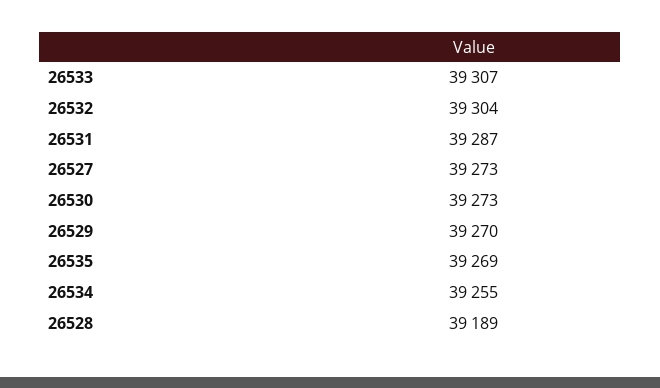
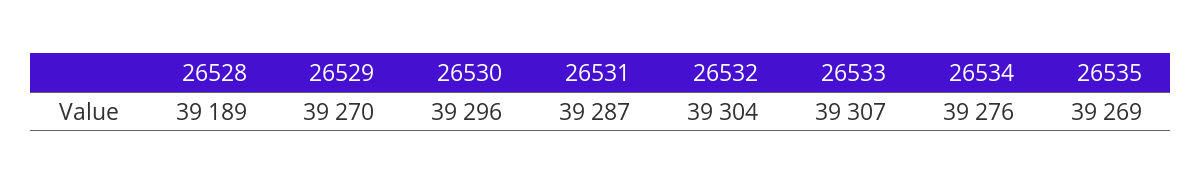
  {
    "26533": 39307,
    "26532": 39304,
    "26531": 39287,
-   "26527": 39273,
-   "26530": 39273,
+   "26530": 39296,
    "26529": 39270,
    "26535": 39269,
-   "26534": 39255,
+   "26534": 39276,
    "26528": 39189
  }

